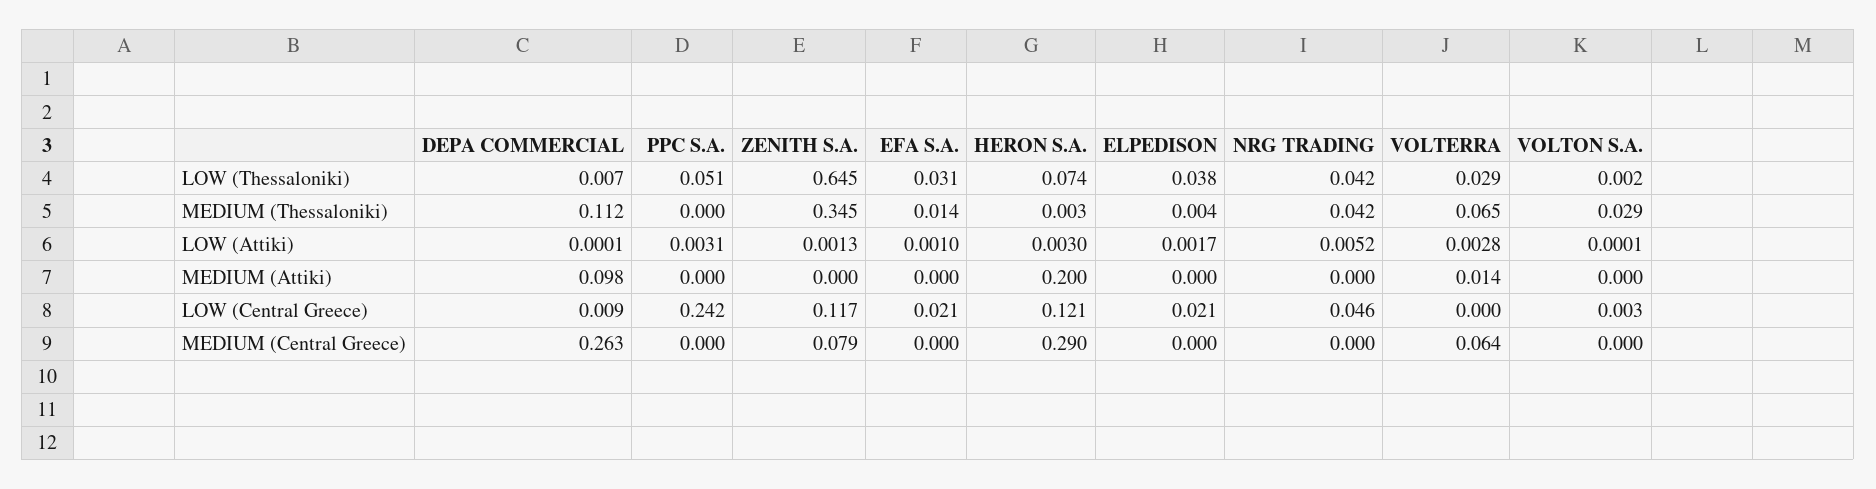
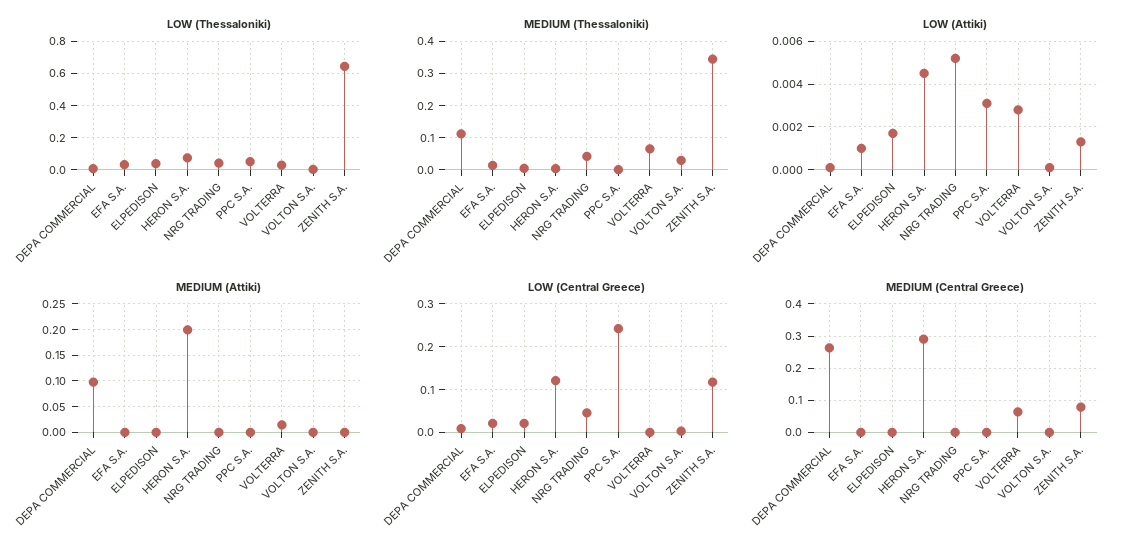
  {
    "LOW (Thessaloniki)": {
      "DEPA COMMERCIAL": 0.007,
      "PPC S.A.": 0.051,
      "ZENITH S.A.": 0.645,
      "EFA S.A.": 0.031,
      "HERON S.A.": 0.074,
      "ELPEDISON": 0.038,
      "NRG TRADING": 0.042,
      "VOLTERRA": 0.029,
      "VOLTON S.A.": 0.002
    },
    "MEDIUM (Thessaloniki)": {
      "DEPA COMMERCIAL": 0.112,
      "PPC S.A.": 0,
      "ZENITH S.A.": 0.345,
      "EFA S.A.": 0.014,
      "HERON S.A.": 0.003,
      "ELPEDISON": 0.004,
      "NRG TRADING": 0.042,
      "VOLTERRA": 0.065,
      "VOLTON S.A.": 0.029
    },
    "LOW (Attiki)": {
      "DEPA COMMERCIAL": 0.0001,
      "PPC S.A.": 0.0031,
      "ZENITH S.A.": 0.0013,
      "EFA S.A.": 0.001,
-     "HERON S.A.": 0.003,
+     "HERON S.A.": 0.0045,
      "ELPEDISON": 0.0017,
      "NRG TRADING": 0.0052,
      "VOLTERRA": 0.0028,
      "VOLTON S.A.": 0.0001
    },
    "MEDIUM (Attiki)": {
      "DEPA COMMERCIAL": 0.098,
      "PPC S.A.": 0,
      "ZENITH S.A.": 0,
      "EFA S.A.": 0,
      "HERON S.A.": 0.2,
      "ELPEDISON": 0,
      "NRG TRADING": 0,
      "VOLTERRA": 0.014,
      "VOLTON S.A.": 0
    },
    "LOW (Central Greece)": {
      "DEPA COMMERCIAL": 0.009,
      "PPC S.A.": 0.242,
      "ZENITH S.A.": 0.117,
      "EFA S.A.": 0.021,
      "HERON S.A.": 0.121,
      "ELPEDISON": 0.021,
      "NRG TRADING": 0.046,
      "VOLTERRA": 0,
      "VOLTON S.A.": 0.003
    },
    "MEDIUM (Central Greece)": {
      "DEPA COMMERCIAL": 0.263,
      "PPC S.A.": 0,
      "ZENITH S.A.": 0.079,
      "EFA S.A.": 0,
      "HERON S.A.": 0.29,
      "ELPEDISON": 0,
      "NRG TRADING": 0,
      "VOLTERRA": 0.064,
      "VOLTON S.A.": 0
    }
  }

